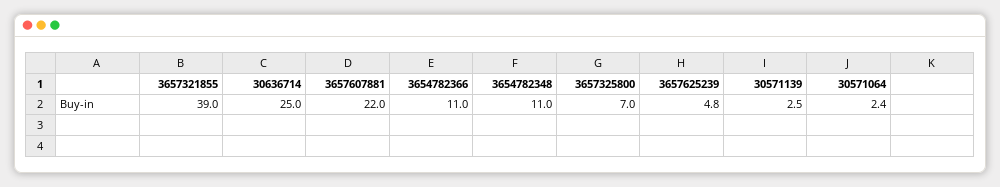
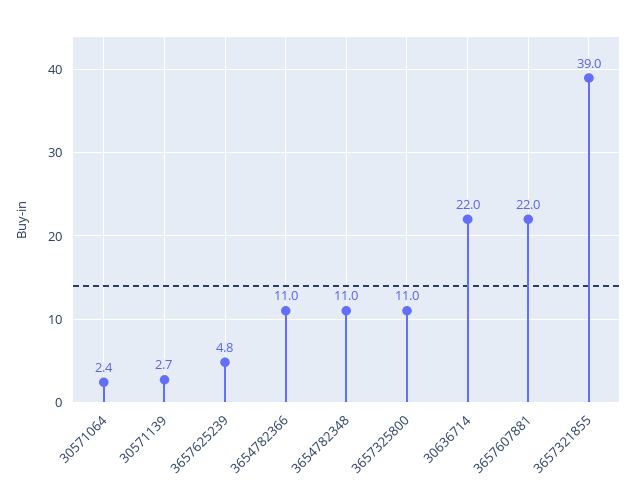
  {
    "3657321855": 39,
-   "30636714": 25,
+   "30636714": 22,
    "3657607881": 22,
    "3654782366": 11,
    "3654782348": 11,
-   "3657325800": 7,
+   "3657325800": 11,
    "3657625239": 4.8,
-   "30571139": 2.5,
+   "30571139": 2.7,
    "30571064": 2.4
  }

